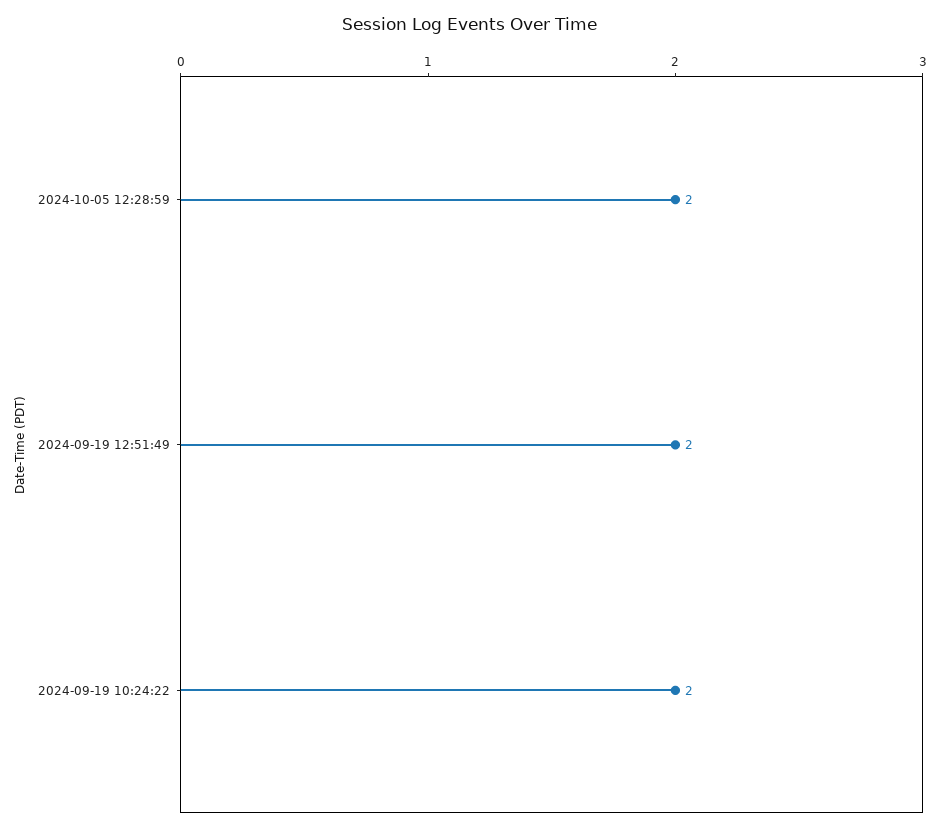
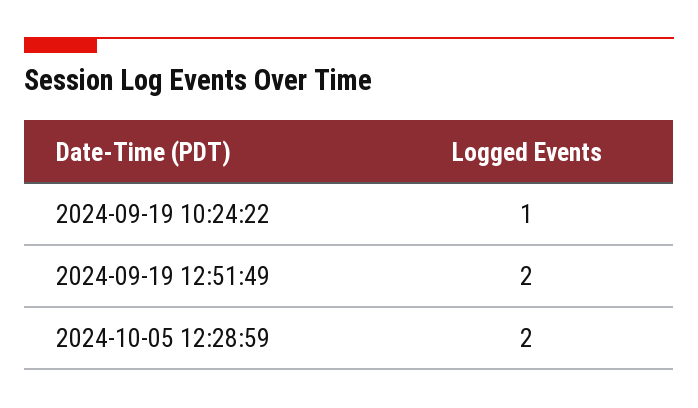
  {
    "2024-10-05 12:28:59": 2,
    "2024-09-19 12:51:49": 2,
-   "2024-09-19 10:24:22": 2
+   "2024-09-19 10:24:22": 1
  }

